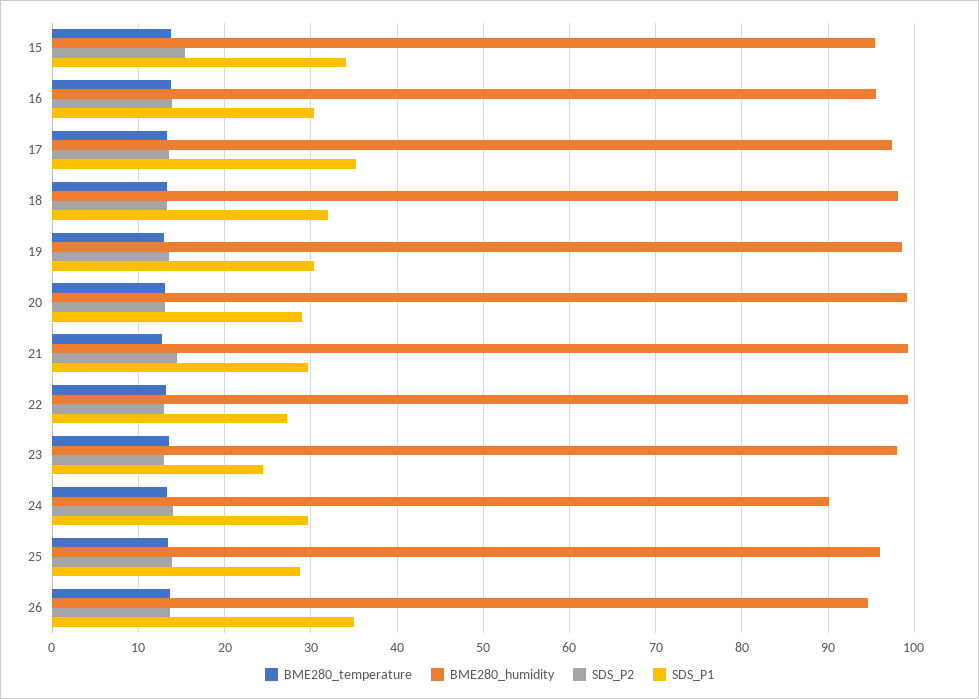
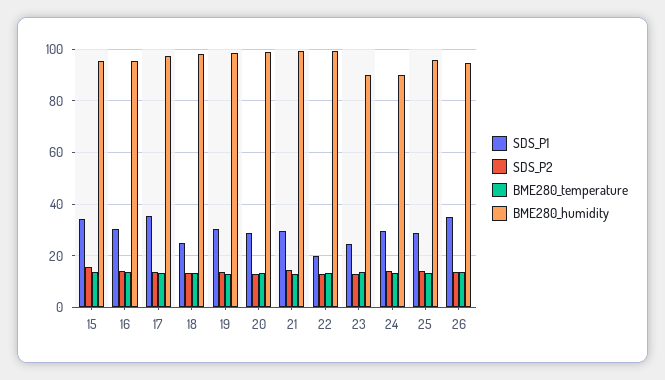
  {
    "BME280_temperature": {
      "15": 14,
      "16": 14,
      "17": 13,
      "18": 13,
      "19": 13,
      "20": 13,
      "21": 13,
      "22": 13,
      "23": 14,
      "24": 13,
      "25": 13,
      "26": 14
    },
    "BME280_humidity": {
      "15": 95,
      "16": 96,
      "17": 97,
      "18": 98,
      "19": 99,
      "20": 99,
      "21": 99,
      "22": 99,
-     "23": 98,
+     "23": 90,
      "24": 90,
      "25": 96,
      "26": 95
    },
    "SDS_P2": {
      "15": 15,
      "16": 14,
      "17": 14,
      "18": 13,
      "19": 14,
      "20": 13,
      "21": 14,
      "22": 13,
      "23": 13,
      "24": 14,
      "25": 14,
      "26": 14
    },
    "SDS_P1": {
      "15": 34,
      "16": 30,
      "17": 35,
-     "18": 32,
+     "18": 25,
      "19": 30,
      "20": 29,
      "21": 30,
-     "22": 27,
+     "22": 20,
      "23": 24,
      "24": 30,
      "25": 29,
      "26": 35
    }
  }

